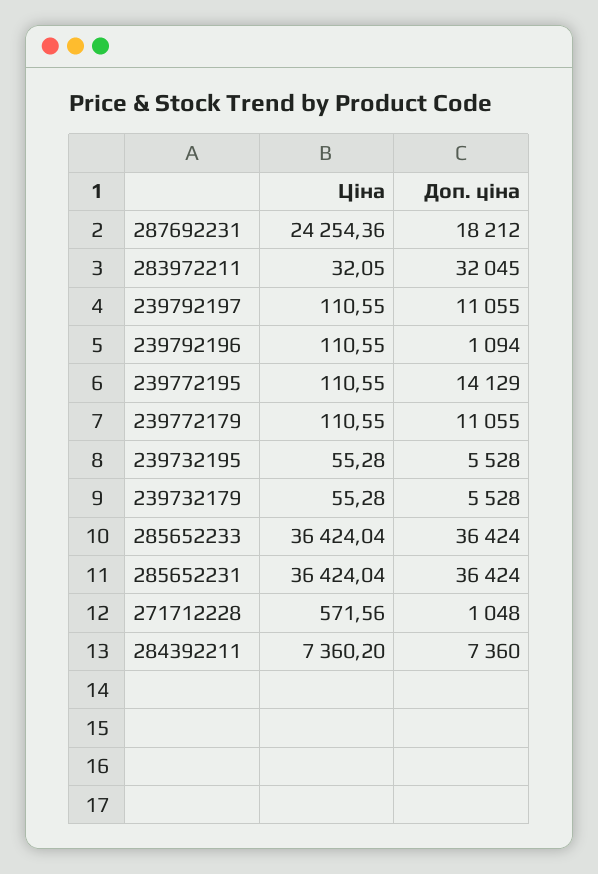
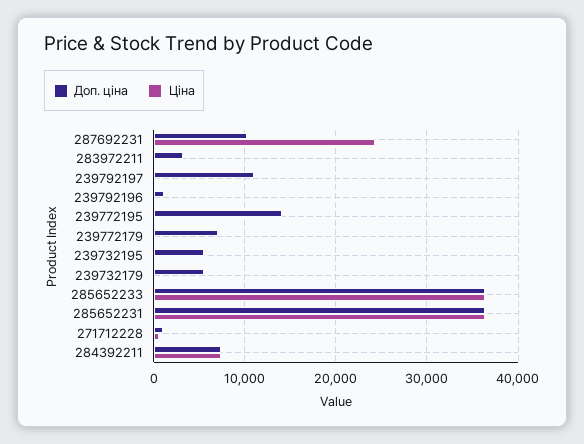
  {
    "Ціна": {
      "287692231": 24254.36,
      "283972211": 32.05,
      "239792197": 110.55,
      "239792196": 110.55,
      "239772195": 110.55,
      "239772179": 110.55,
      "239732195": 55.28,
      "239732179": 55.28,
      "285652233": 36424.04,
      "285652231": 36424.04,
      "271712228": 571.56,
      "284392211": 7360.2
    },
    "Доп. ціна": {
-     "287692231": 18212,
+     "287692231": 10000,
-     "283972211": 32045,
+     "283972211": 3000,
      "239792197": 11055,
      "239792196": 1094,
      "239772195": 14129,
-     "239772179": 11055,
+     "239772179": 7000,
      "239732195": 5528,
      "239732179": 5528,
      "285652233": 36424,
      "285652231": 36424,
      "271712228": 1048,
      "284392211": 7360
    }
  }

